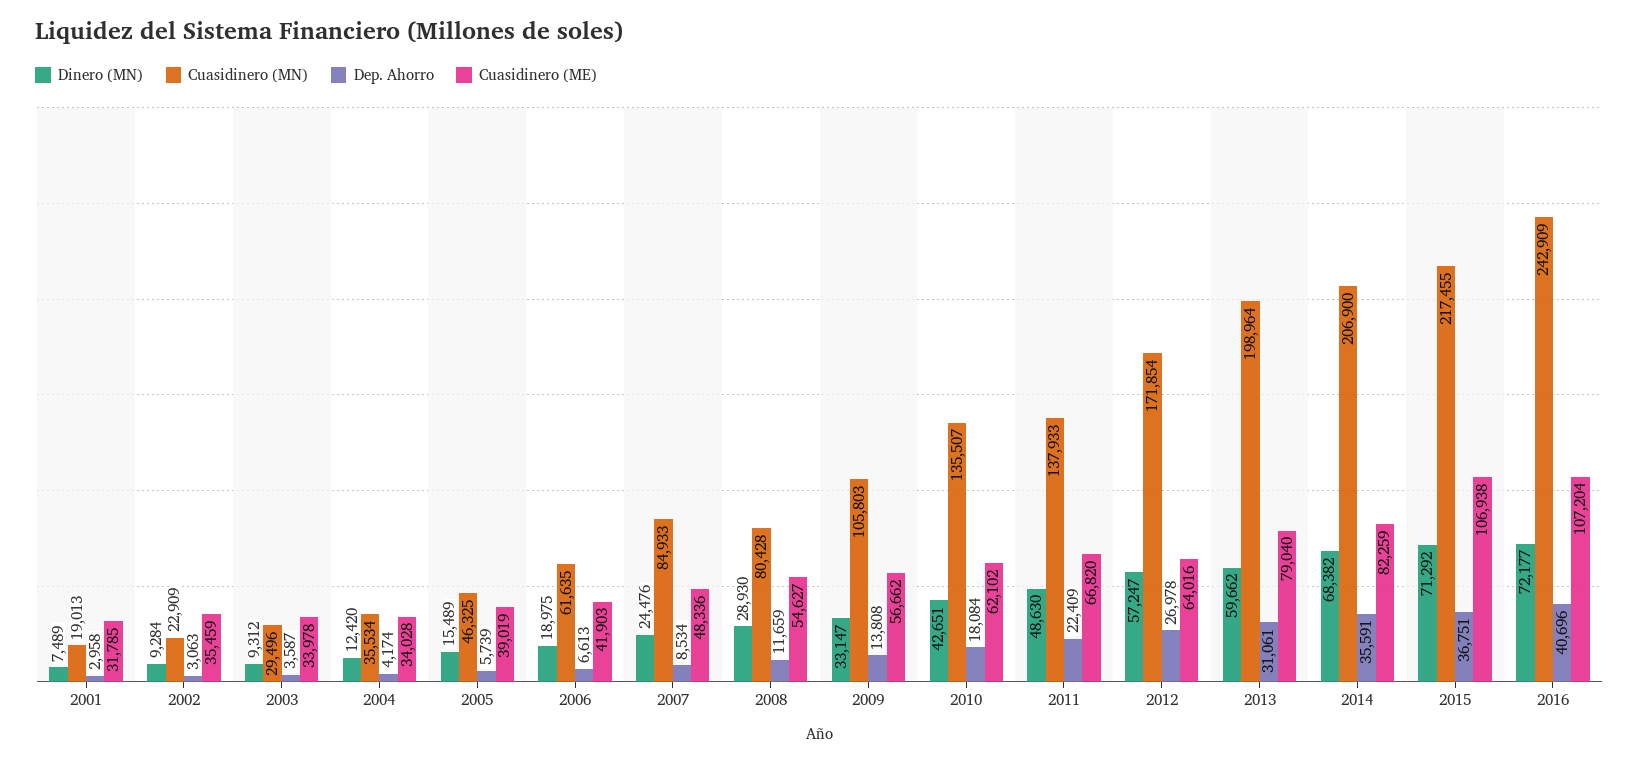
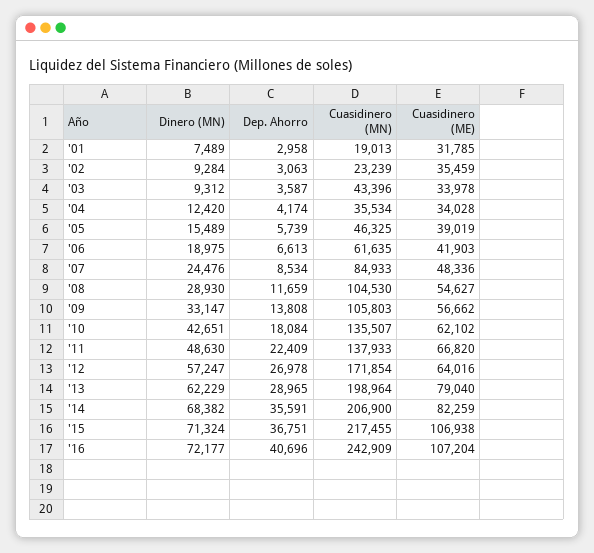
  {
    "Dinero (MN)": {
      "2001": 7489,
      "2002": 9284,
      "2003": 9312,
      "2004": 12420,
      "2005": 15489,
      "2006": 18975,
      "2007": 24476,
      "2008": 28930,
      "2009": 33147,
      "2010": 42651,
      "2011": 48630,
      "2012": 57247,
-     "2013": 59662,
+     "2013": 62229,
      "2014": 68382,
-     "2015": 71292,
+     "2015": 71324,
      "2016": 72177
    },
    "Cuasidinero (MN)": {
      "2001": 19013,
-     "2002": 22909,
+     "2002": 23239,
-     "2003": 29496,
+     "2003": 43396,
      "2004": 35534,
      "2005": 46325,
      "2006": 61635,
      "2007": 84933,
-     "2008": 80428,
+     "2008": 104530,
      "2009": 105803,
      "2010": 135507,
      "2011": 137933,
      "2012": 171854,
      "2013": 198964,
      "2014": 206900,
      "2015": 217455,
      "2016": 242909
    },
    "Dep. Ahorro": {
      "2001": 2958,
      "2002": 3063,
      "2003": 3587,
      "2004": 4174,
      "2005": 5739,
      "2006": 6613,
      "2007": 8534,
      "2008": 11659,
      "2009": 13808,
      "2010": 18084,
      "2011": 22409,
      "2012": 26978,
-     "2013": 31061,
+     "2013": 28965,
      "2014": 35591,
      "2015": 36751,
      "2016": 40696
    },
    "Cuasidinero (ME)": {
      "2001": 31785,
      "2002": 35459,
      "2003": 33978,
      "2004": 34028,
      "2005": 39019,
      "2006": 41903,
      "2007": 48336,
      "2008": 54627,
      "2009": 56662,
      "2010": 62102,
      "2011": 66820,
      "2012": 64016,
      "2013": 79040,
      "2014": 82259,
      "2015": 106938,
      "2016": 107204
    }
  }

